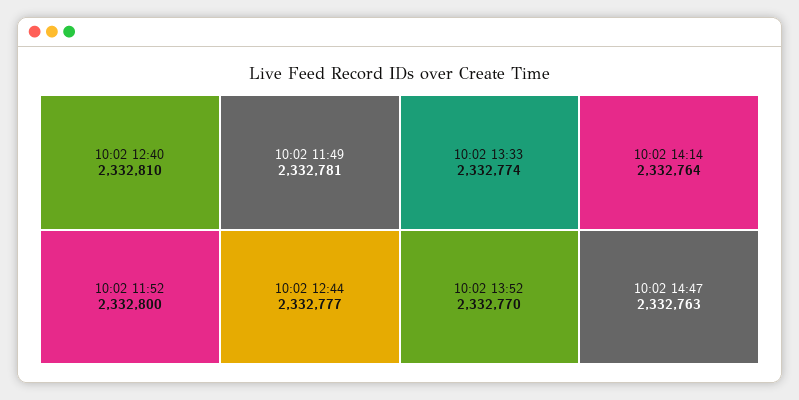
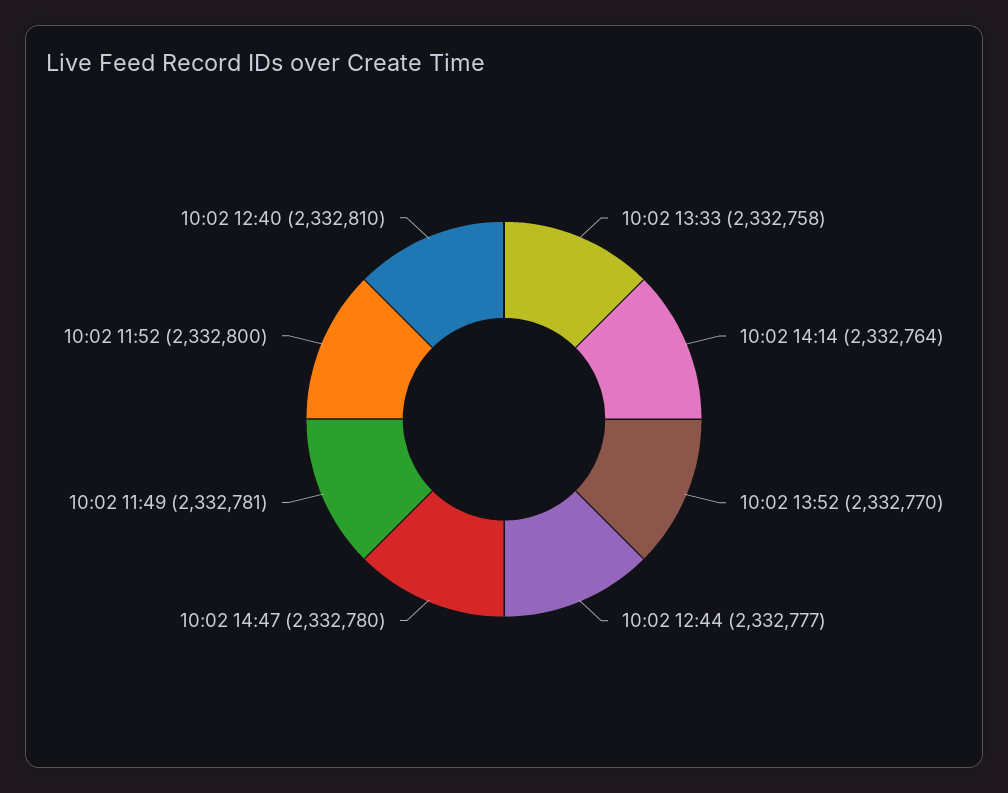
  {
    "10:02 12:40": 2332810,
    "10:02 11:52": 2332800,
    "10:02 11:49": 2332781,
    "10:02 12:44": 2332777,
-   "10:02 13:33": 2332774,
+   "10:02 13:33": 2332758,
    "10:02 13:52": 2332770,
    "10:02 14:14": 2332764,
-   "10:02 14:47": 2332763
+   "10:02 14:47": 2332780
  }

